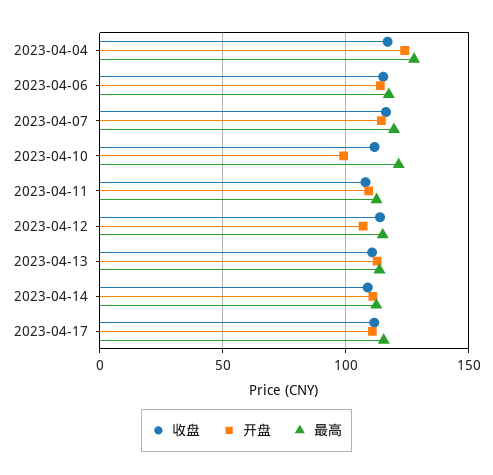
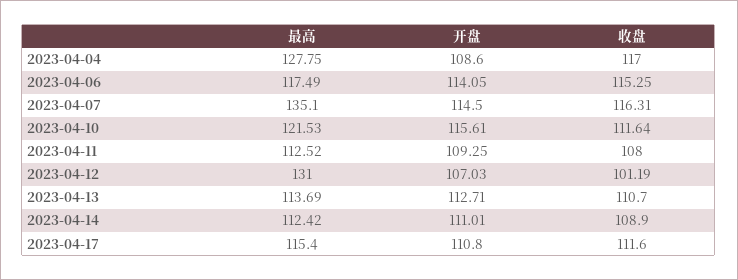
  {
    "收盘": {
      "2023-04-04": 117,
      "2023-04-06": 115.25,
      "2023-04-07": 116.31,
      "2023-04-10": 111.64,
      "2023-04-11": 108,
-     "2023-04-12": 115,
+     "2023-04-12": 101.19,
      "2023-04-13": 110.7,
      "2023-04-14": 108.9,
      "2023-04-17": 111.6
    },
    "开盘": {
-     "2023-04-04": 125,
+     "2023-04-04": 108.6,
      "2023-04-06": 114.05,
      "2023-04-07": 114.5,
-     "2023-04-10": 100,
+     "2023-04-10": 115.61,
      "2023-04-11": 109.25,
      "2023-04-12": 107.03,
      "2023-04-13": 112.71,
      "2023-04-14": 111.01,
      "2023-04-17": 110.8
    },
    "最高": {
      "2023-04-04": 127.75,
      "2023-04-06": 117.49,
-     "2023-04-07": 120,
+     "2023-04-07": 135.1,
      "2023-04-10": 121.53,
      "2023-04-11": 112.52,
-     "2023-04-12": 115,
+     "2023-04-12": 131,
      "2023-04-13": 113.69,
      "2023-04-14": 112.42,
      "2023-04-17": 115.4
    }
  }

